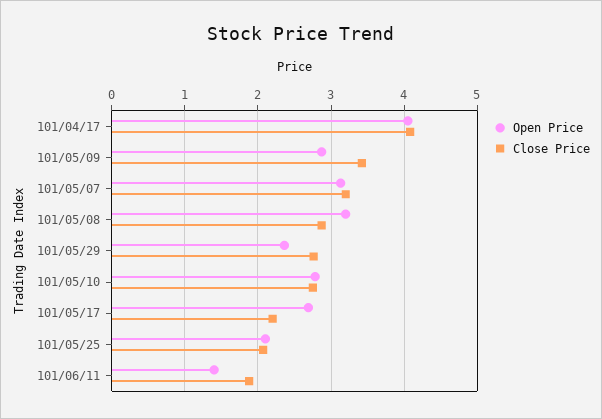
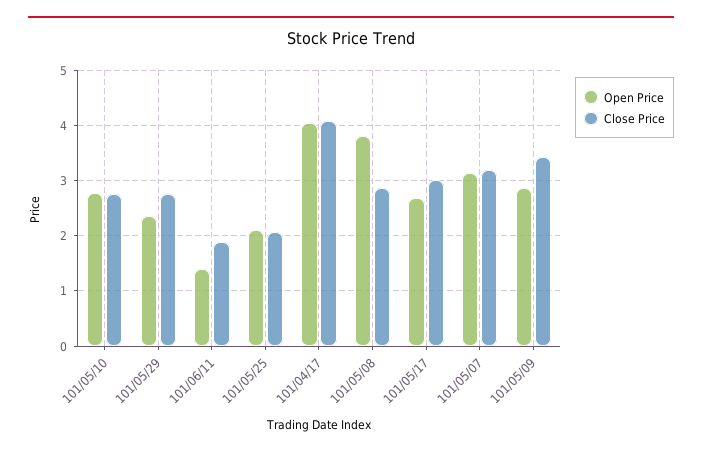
  {
    "Open Price": {
      "101/04/17": 4.1,
      "101/05/09": 2.9,
      "101/05/07": 3.1,
-     "101/05/08": 3.2,
+     "101/05/08": 3.8,
      "101/05/29": 2.4,
      "101/05/10": 2.8,
      "101/05/17": 2.7,
      "101/05/25": 2.1,
      "101/06/11": 1.4
    },
    "Close Price": {
      "101/04/17": 4.1,
      "101/05/09": 3.4,
      "101/05/07": 3.2,
      "101/05/08": 2.9,
      "101/05/29": 2.8,
      "101/05/10": 2.8,
-     "101/05/17": 2.2,
+     "101/05/17": 3,
      "101/05/25": 2.1,
      "101/06/11": 1.9
    }
  }

